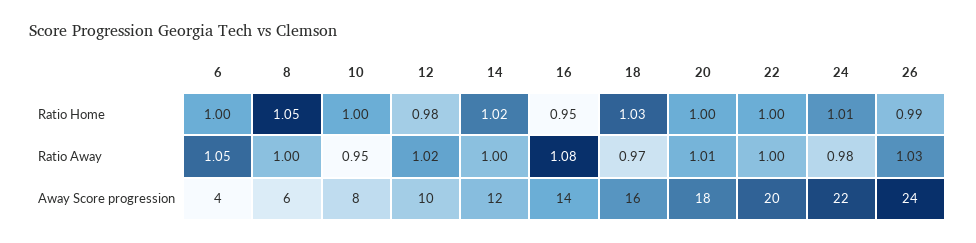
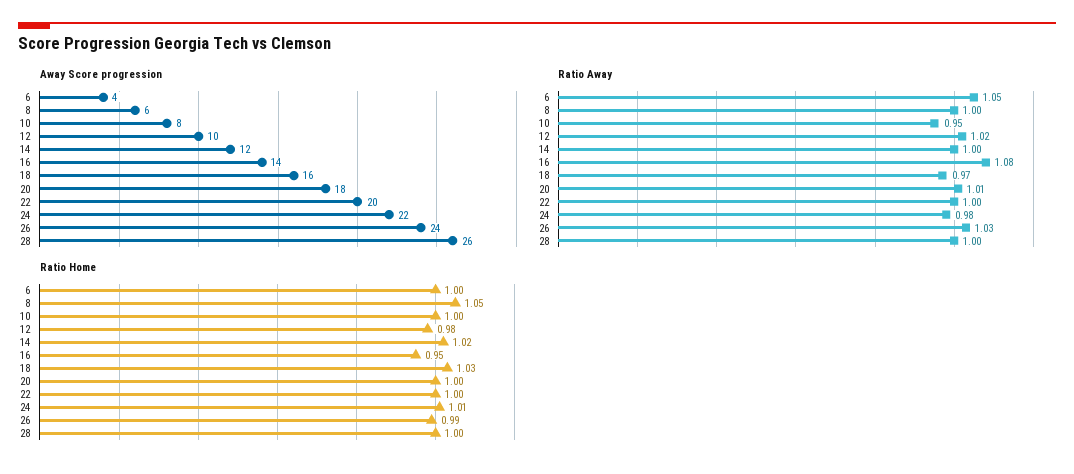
  {
    "Ratio Home": {
      "6": 1,
      "8": 1.05,
      "10": 1,
      "12": 0.98,
      "14": 1.02,
      "16": 0.95,
      "18": 1.03,
      "20": 1,
      "22": 1,
      "24": 1.01,
-     "26": 0.99
+     "26": 0.99,
+     "28": 1
    },
    "Ratio Away": {
      "6": 1.05,
      "8": 1,
      "10": 0.95,
      "12": 1.02,
      "14": 1,
      "16": 1.08,
      "18": 0.97,
      "20": 1.01,
      "22": 1,
      "24": 0.98,
-     "26": 1.03
+     "26": 1.03,
+     "28": 1
    },
    "Away Score progression": {
      "6": 4,
      "8": 6,
      "10": 8,
      "12": 10,
      "14": 12,
      "16": 14,
      "18": 16,
      "20": 18,
      "22": 20,
      "24": 22,
-     "26": 24
+     "26": 24,
+     "28": 26
    }
  }

